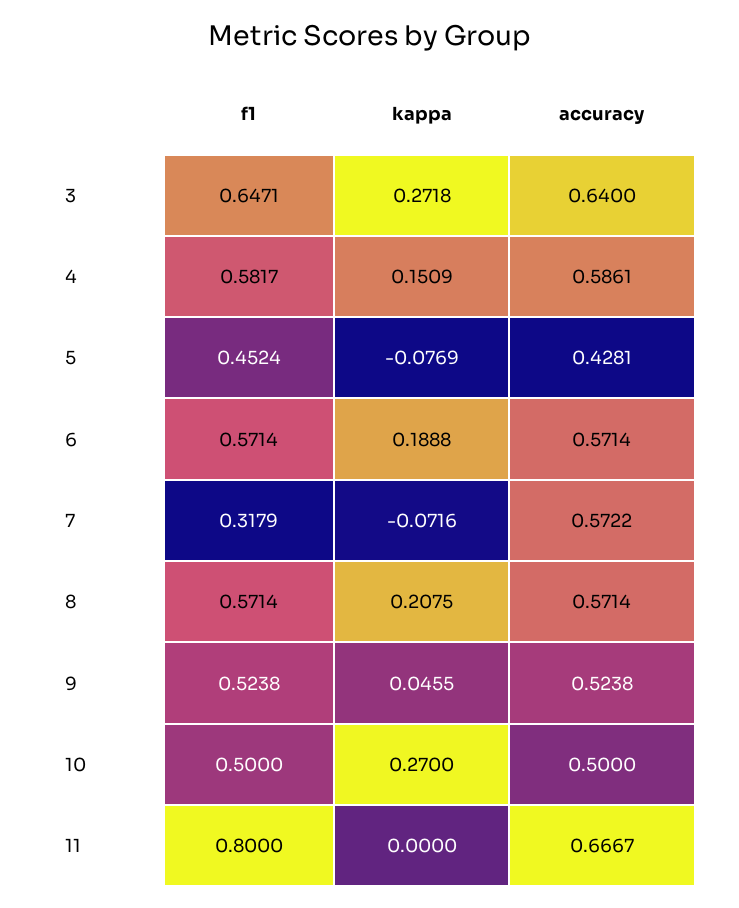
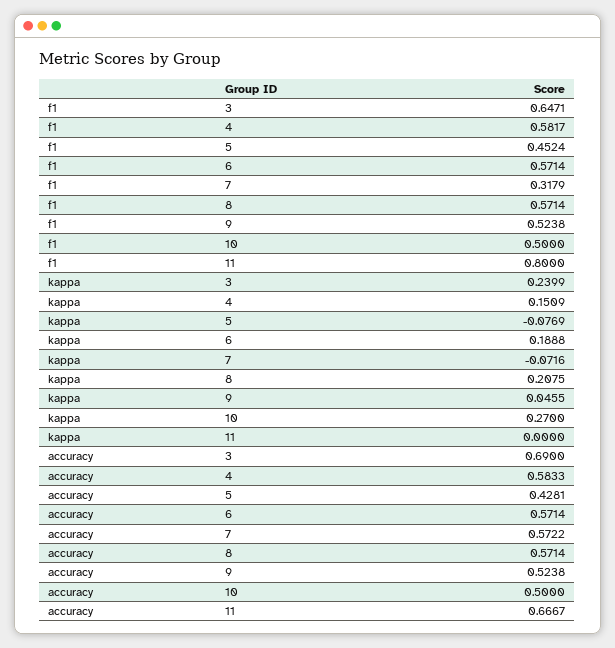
  {
    "f1": {
      "3": 0.6471,
      "4": 0.5817,
      "5": 0.4524,
      "6": 0.5714,
      "7": 0.3179,
      "8": 0.5714,
      "9": 0.5238,
      "10": 0.5,
      "11": 0.8
    },
    "kappa": {
-     "3": 0.2718,
+     "3": 0.2399,
      "4": 0.1509,
      "5": -0.0769,
      "6": 0.1888,
      "7": -0.0716,
      "8": 0.2075,
      "9": 0.0455,
      "10": 0.27,
      "11": 0
    },
    "accuracy": {
-     "3": 0.64,
+     "3": 0.69,
-     "4": 0.5861,
+     "4": 0.5833,
      "5": 0.4281,
      "6": 0.5714,
      "7": 0.5722,
      "8": 0.5714,
      "9": 0.5238,
      "10": 0.5,
      "11": 0.6667
    }
  }

